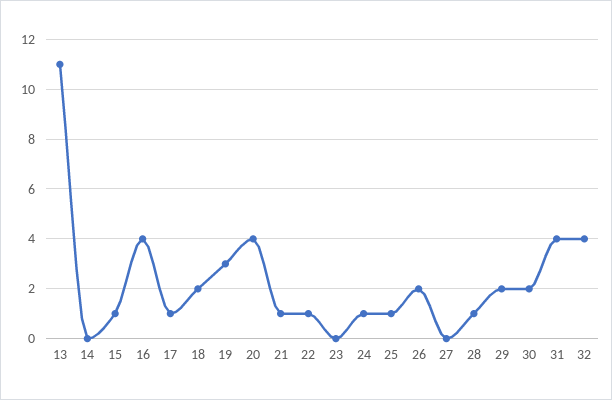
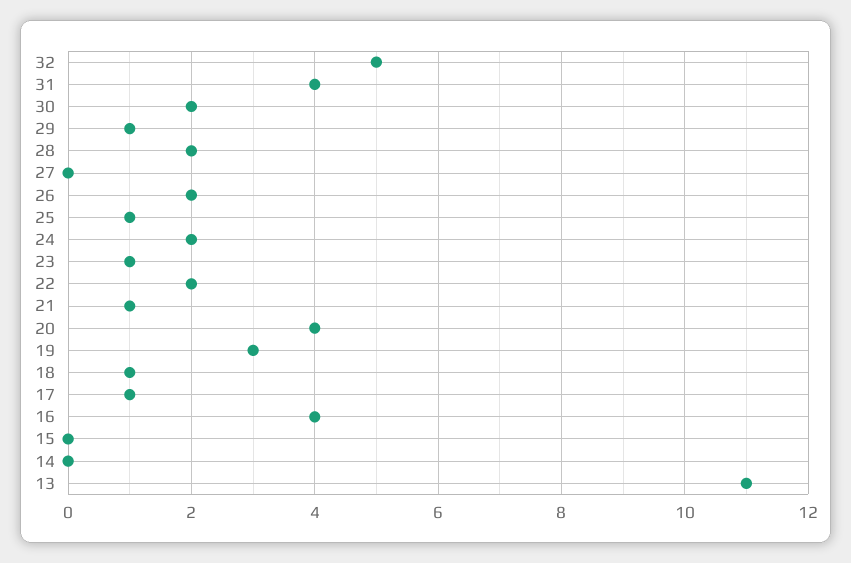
  {
    "13": 11,
    "14": 0,
-   "15": 1,
+   "15": 0,
    "16": 4,
    "17": 1,
-   "18": 2,
+   "18": 1,
    "19": 3,
    "20": 4,
    "21": 1,
-   "22": 1,
+   "22": 2,
-   "23": 0,
+   "23": 1,
-   "24": 1,
+   "24": 2,
    "25": 1,
    "26": 2,
    "27": 0,
-   "28": 1,
+   "28": 2,
-   "29": 2,
+   "29": 1,
    "30": 2,
    "31": 4,
-   "32": 4
+   "32": 5
  }

